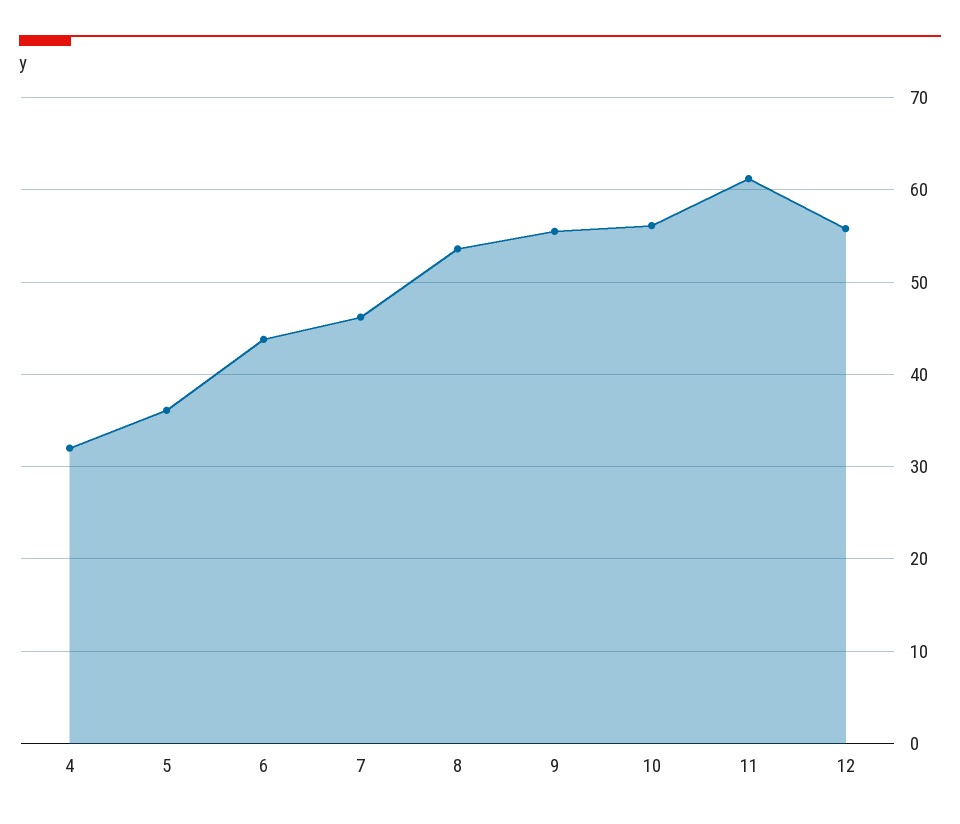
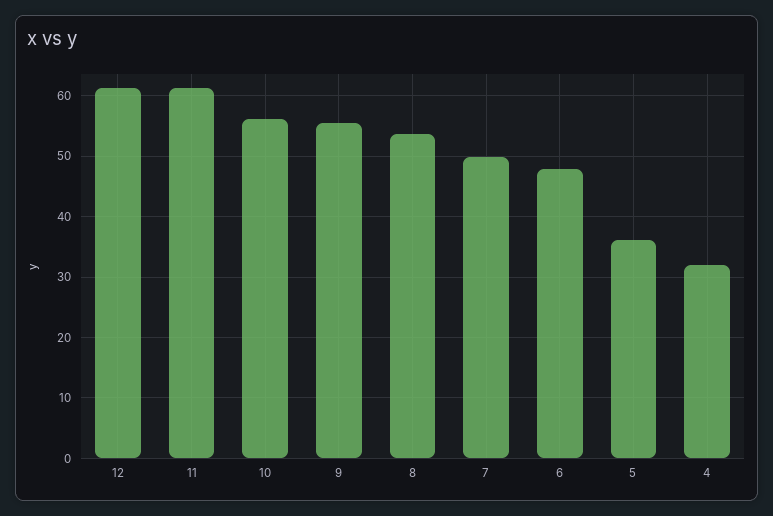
  {
    "4": 32,
    "5": 36,
-   "6": 44,
+   "6": 48,
-   "7": 46,
+   "7": 50,
    "8": 54,
    "9": 56,
    "10": 56,
    "11": 61,
-   "12": 56
+   "12": 61
  }

